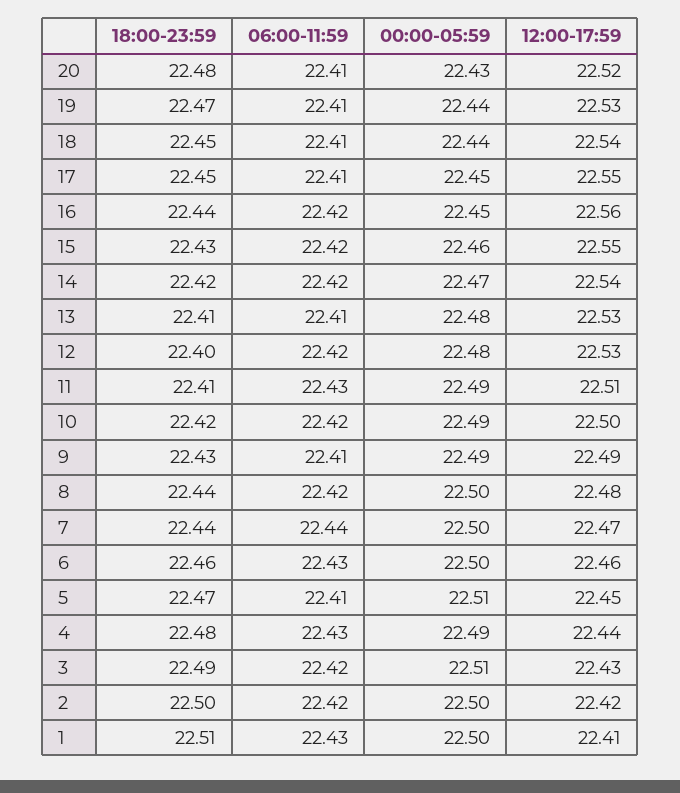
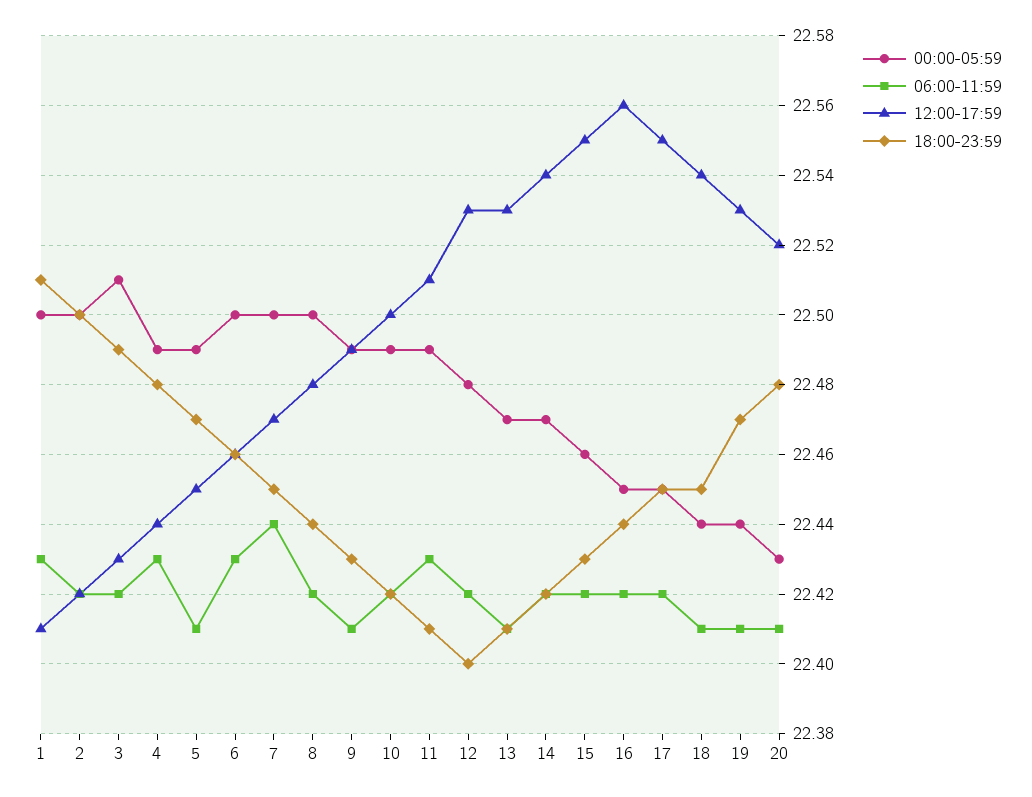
  {
    "18:00-23:59": {
      "20": 22.48,
      "19": 22.47,
      "18": 22.45,
      "17": 22.45,
      "16": 22.44,
      "15": 22.43,
      "14": 22.42,
      "13": 22.41,
      "12": 22.4,
      "11": 22.41,
      "10": 22.42,
      "9": 22.43,
      "8": 22.44,
-     "7": 22.44,
+     "7": 22.45,
      "6": 22.46,
      "5": 22.47,
      "4": 22.48,
      "3": 22.49,
      "2": 22.5,
      "1": 22.51
    },
    "06:00-11:59": {
      "20": 22.41,
      "19": 22.41,
      "18": 22.41,
-     "17": 22.41,
+     "17": 22.42,
      "16": 22.42,
      "15": 22.42,
      "14": 22.42,
      "13": 22.41,
      "12": 22.42,
      "11": 22.43,
      "10": 22.42,
      "9": 22.41,
      "8": 22.42,
      "7": 22.44,
      "6": 22.43,
      "5": 22.41,
      "4": 22.43,
      "3": 22.42,
      "2": 22.42,
      "1": 22.43
    },
    "00:00-05:59": {
      "20": 22.43,
      "19": 22.44,
      "18": 22.44,
      "17": 22.45,
      "16": 22.45,
      "15": 22.46,
      "14": 22.47,
-     "13": 22.48,
+     "13": 22.47,
      "12": 22.48,
      "11": 22.49,
      "10": 22.49,
      "9": 22.49,
      "8": 22.5,
      "7": 22.5,
      "6": 22.5,
-     "5": 22.51,
+     "5": 22.49,
      "4": 22.49,
      "3": 22.51,
      "2": 22.5,
      "1": 22.5
    },
    "12:00-17:59": {
      "20": 22.52,
      "19": 22.53,
      "18": 22.54,
      "17": 22.55,
      "16": 22.56,
      "15": 22.55,
      "14": 22.54,
      "13": 22.53,
      "12": 22.53,
      "11": 22.51,
      "10": 22.5,
      "9": 22.49,
      "8": 22.48,
      "7": 22.47,
      "6": 22.46,
      "5": 22.45,
      "4": 22.44,
      "3": 22.43,
      "2": 22.42,
      "1": 22.41
    }
  }

